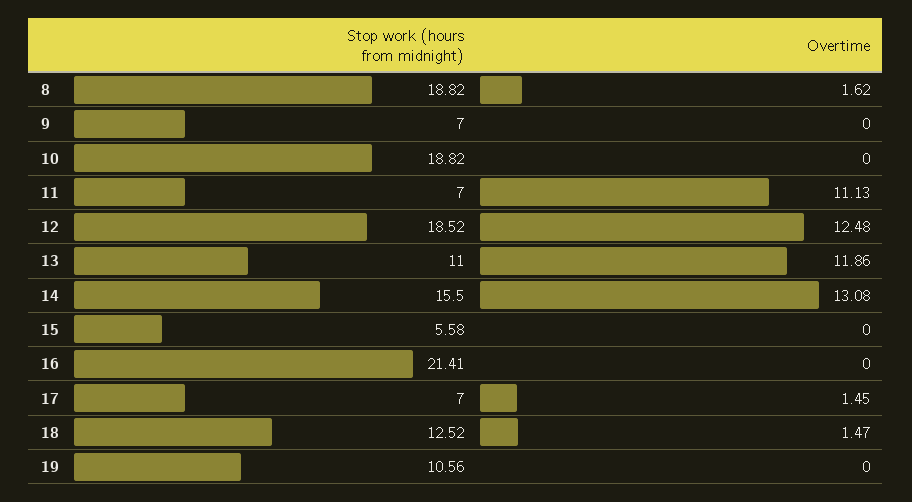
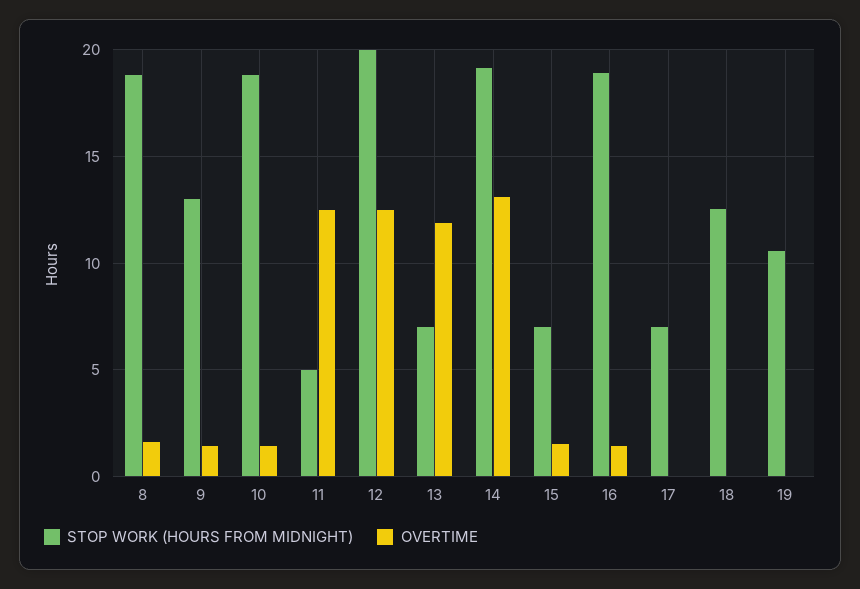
  {
    "Stop work (hours from midnight)": {
      "8": 18.82,
-     "9": 7,
+     "9": 13,
      "10": 18.82,
-     "11": 7,
+     "11": 5,
-     "12": 18.52,
+     "12": 20,
-     "13": 11,
+     "13": 7,
-     "14": 15.5,
+     "14": 19,
-     "15": 5.58,
+     "15": 7,
-     "16": 21.41,
+     "16": 19,
      "17": 7,
      "18": 12.52,
      "19": 10.56
    },
    "Overtime": {
      "8": 1.62,
-     "9": 0,
+     "9": 1.5,
-     "10": 0,
+     "10": 1.5,
-     "11": 11.13,
+     "11": 12.5,
      "12": 12.48,
      "13": 11.86,
      "14": 13.08,
-     "15": 0,
+     "15": 1.5,
-     "16": 0,
+     "16": 1.5,
-     "17": 1.45,
+     "17": 0,
-     "18": 1.47,
+     "18": 0,
      "19": 0
    }
  }

